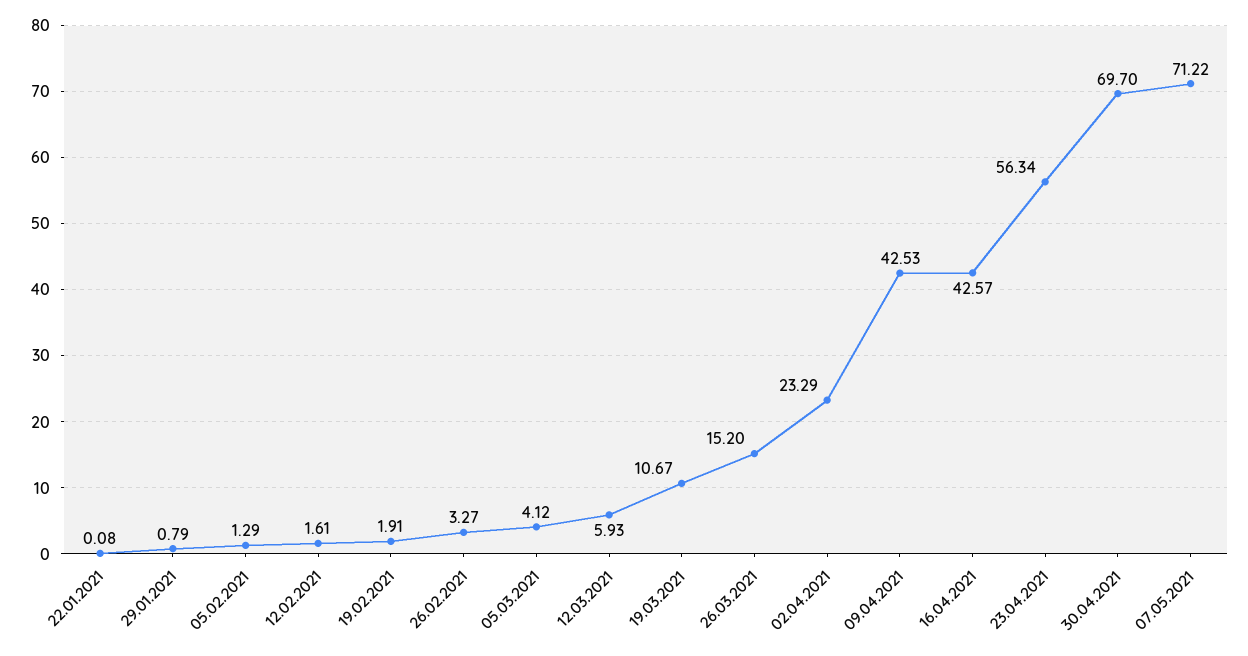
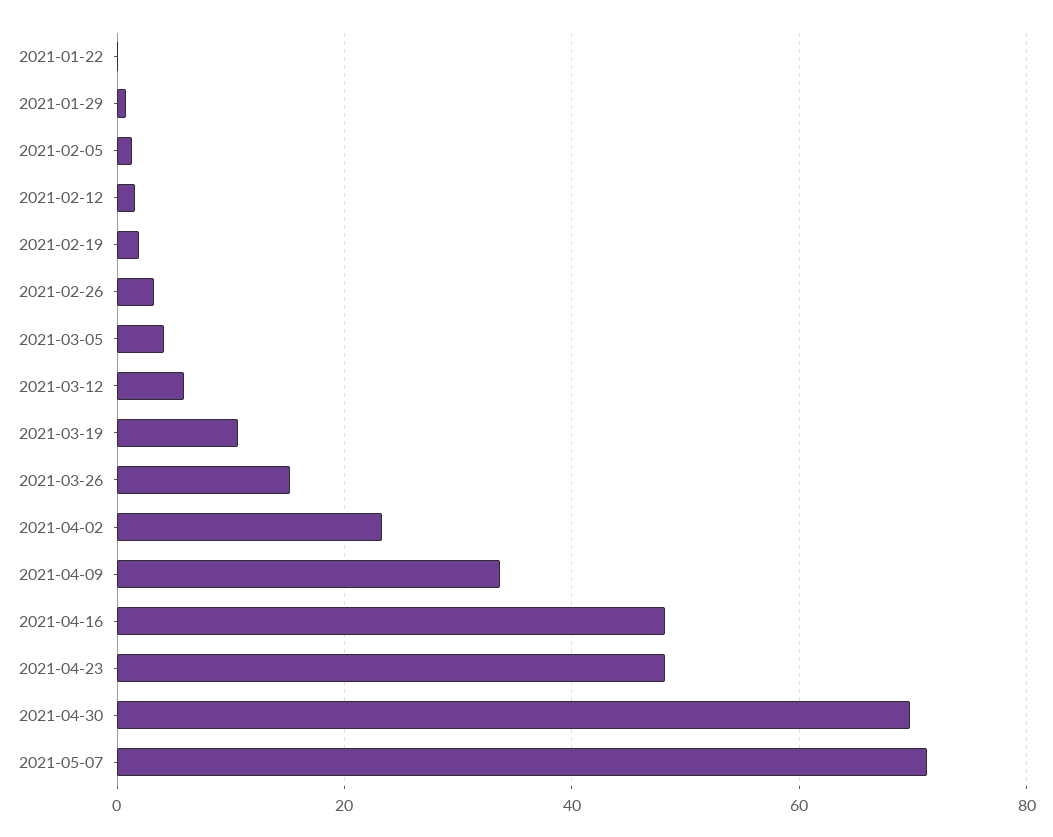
  {
    "22.01.2021": 0.08,
    "29.01.2021": 0.79,
    "05.02.2021": 1.29,
    "12.02.2021": 1.61,
    "19.02.2021": 1.91,
    "26.02.2021": 3.27,
    "05.03.2021": 4.12,
    "12.03.2021": 5.93,
    "19.03.2021": 10.67,
    "26.03.2021": 15.2,
    "02.04.2021": 23.29,
-   "09.04.2021": 42.53,
+   "09.04.2021": 34,
-   "16.04.2021": 42.57,
+   "16.04.2021": 48,
-   "23.04.2021": 56.34,
+   "23.04.2021": 48,
    "30.04.2021": 69.7,
    "07.05.2021": 71.22
  }

